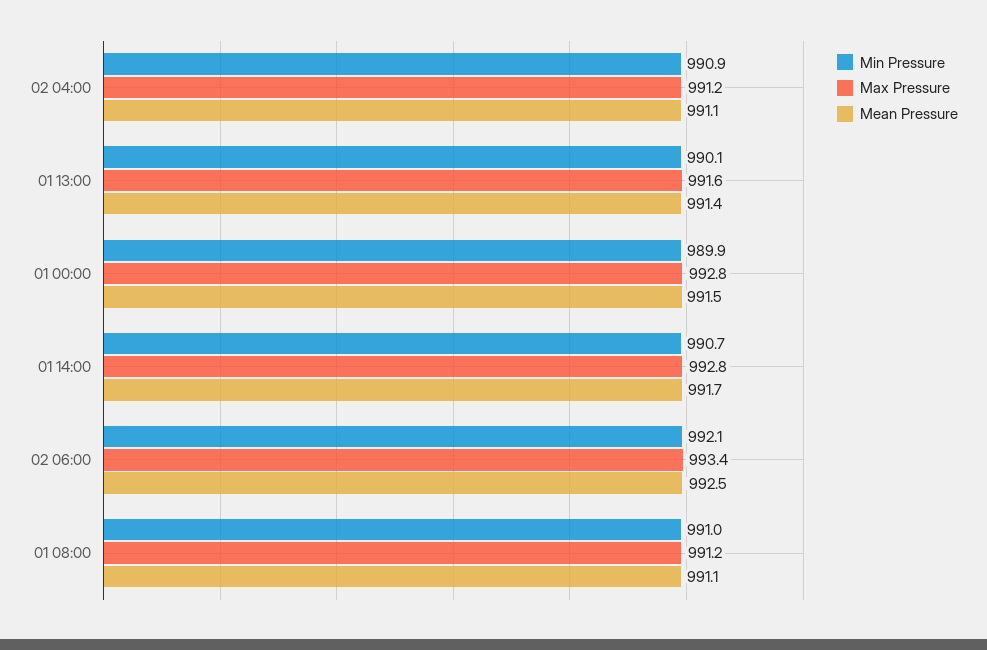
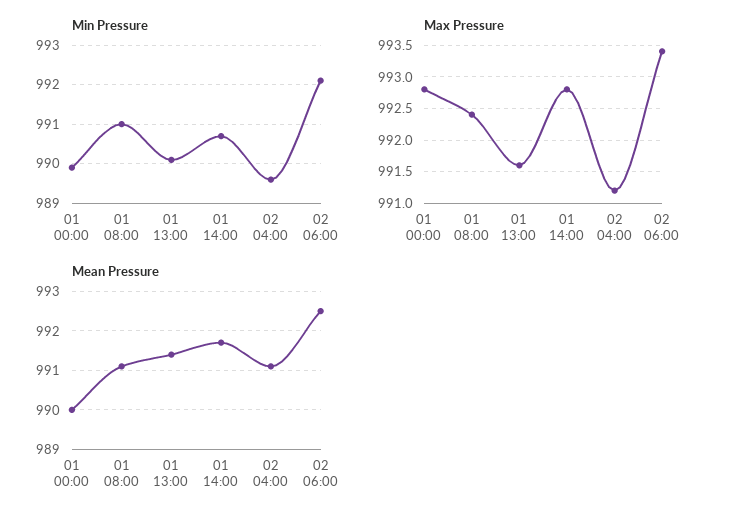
  {
    "Min Pressure": {
-     "02 04:00": 990.9,
+     "02 04:00": 989.5,
      "01 13:00": 990.1,
      "01 00:00": 989.9,
      "01 14:00": 990.7,
      "02 06:00": 992.1,
      "01 08:00": 991
    },
    "Max Pressure": {
      "02 04:00": 991.2,
      "01 13:00": 991.6,
      "01 00:00": 992.8,
      "01 14:00": 992.8,
      "02 06:00": 993.4,
-     "01 08:00": 991.2
+     "01 08:00": 992.4
    },
    "Mean Pressure": {
      "02 04:00": 991.1,
      "01 13:00": 991.4,
-     "01 00:00": 991.5,
+     "01 00:00": 990,
      "01 14:00": 991.7,
      "02 06:00": 992.5,
      "01 08:00": 991.1
    }
  }

